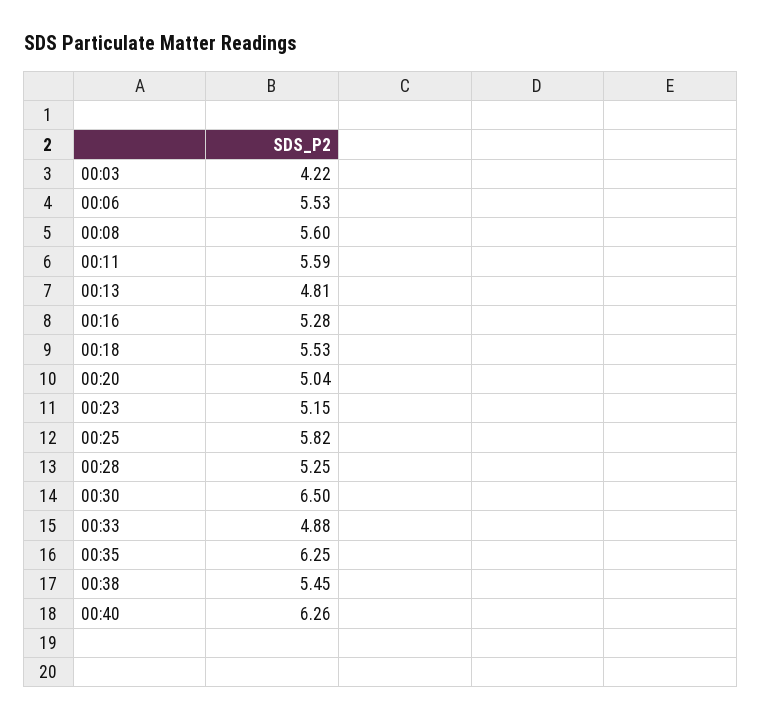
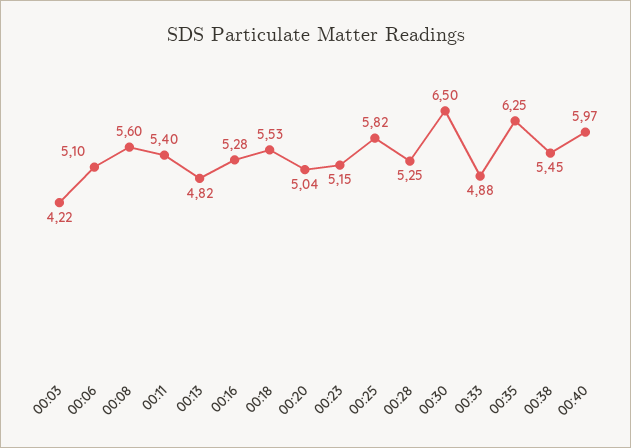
  {
    "00:03": 4.22,
-   "00:06": 5.53,
+   "00:06": 5.1,
    "00:08": 5.6,
-   "00:11": 5.59,
+   "00:11": 5.4,
-   "00:13": 4.81,
+   "00:13": 4.82,
    "00:16": 5.28,
    "00:18": 5.53,
    "00:20": 5.04,
    "00:23": 5.15,
    "00:25": 5.82,
    "00:28": 5.25,
    "00:30": 6.5,
    "00:33": 4.88,
    "00:35": 6.25,
    "00:38": 5.45,
-   "00:40": 6.26
+   "00:40": 5.97
  }

